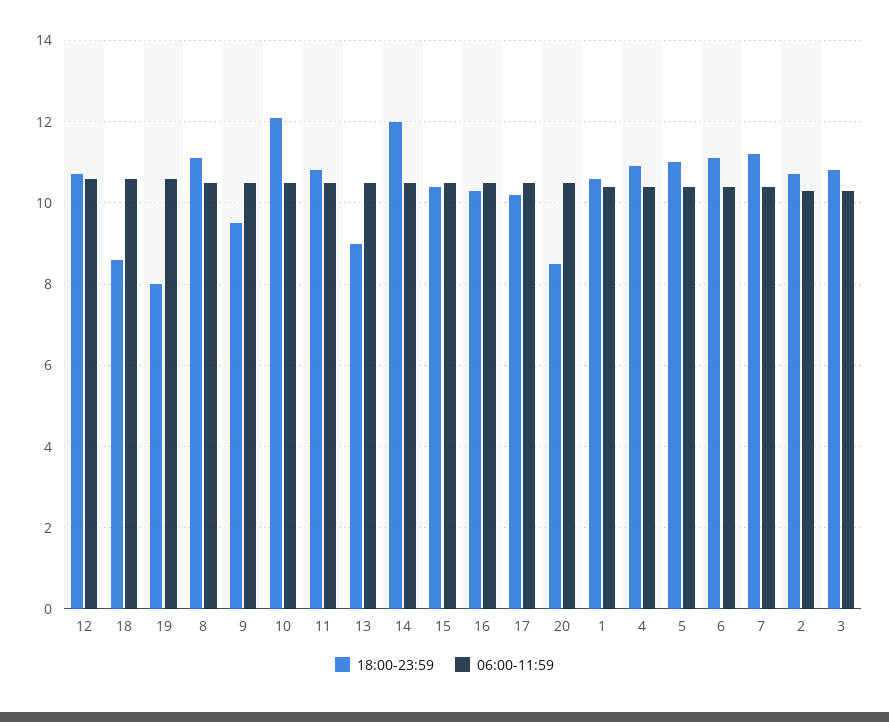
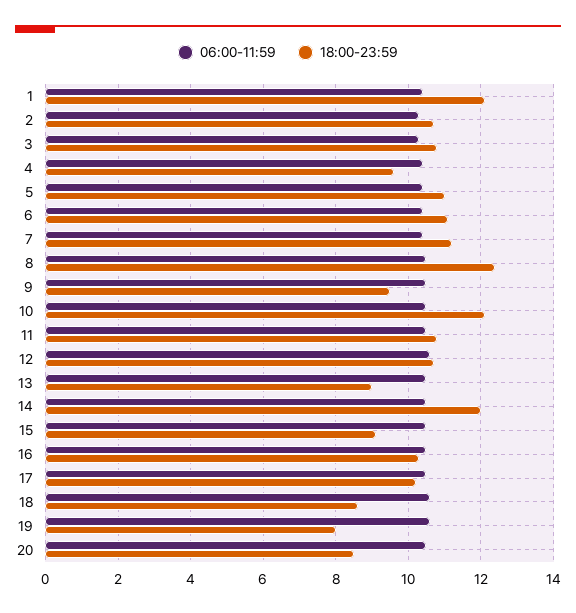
  {
    "18:00-23:59": {
      "12": 10.5,
      "18": 8.5,
      "19": 8,
-     "8": 11,
+     "8": 12.5,
      "9": 9.5,
      "10": 12,
      "11": 11,
      "13": 9,
      "14": 12,
-     "15": 10.5,
+     "15": 9,
      "16": 10.5,
      "17": 10,
      "20": 8.5,
-     "1": 10.5,
+     "1": 12,
-     "4": 11,
+     "4": 9.5,
      "5": 11,
      "6": 11,
      "7": 11,
      "2": 10.5,
      "3": 11
    },
    "06:00-11:59": {
      "12": 10.5,
      "18": 10.5,
      "19": 10.5,
      "8": 10.5,
      "9": 10.5,
      "10": 10.5,
      "11": 10.5,
      "13": 10.5,
      "14": 10.5,
      "15": 10.5,
      "16": 10.5,
      "17": 10.5,
      "20": 10.5,
      "1": 10.5,
      "4": 10.5,
      "5": 10.5,
      "6": 10.5,
      "7": 10.5,
      "2": 10.5,
      "3": 10.5
    }
  }

